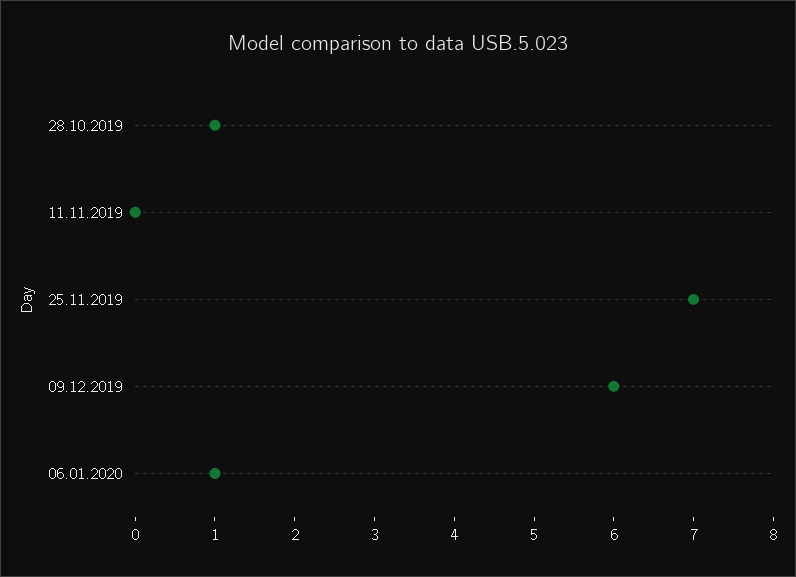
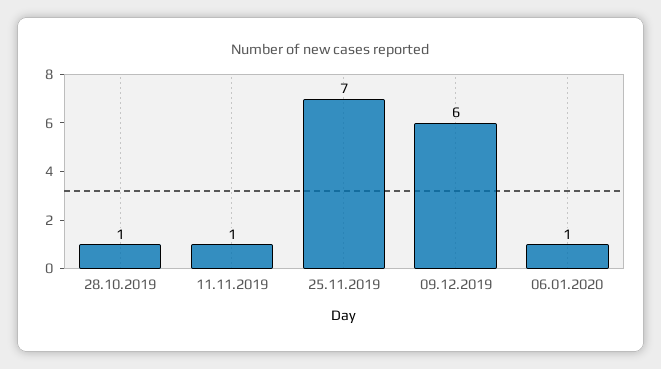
  {
    "28.10.2019": 1,
-   "11.11.2019": 0,
+   "11.11.2019": 1,
    "25.11.2019": 7,
    "09.12.2019": 6,
    "06.01.2020": 1
  }

